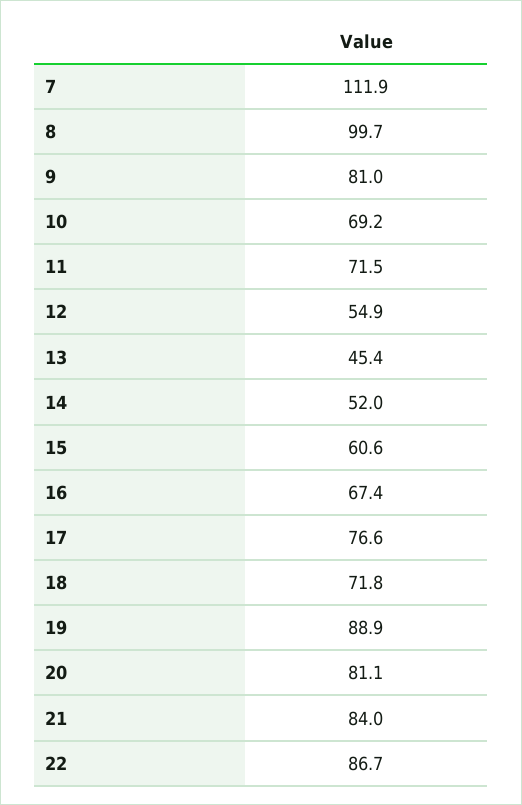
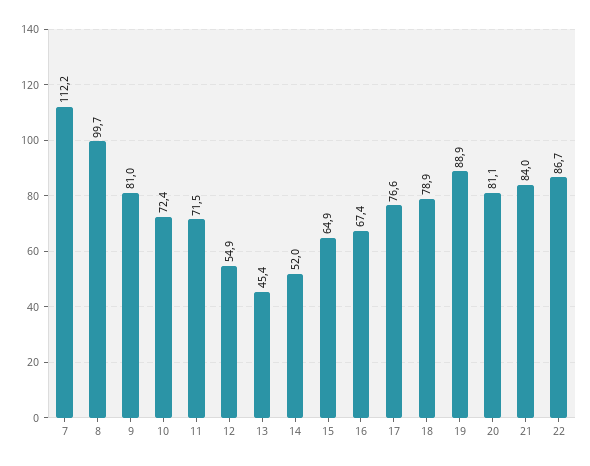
  {
-   "7": 111.9,
+   "7": 112.2,
    "8": 99.7,
    "9": 81,
-   "10": 69.2,
+   "10": 72.4,
    "11": 71.5,
    "12": 54.9,
    "13": 45.4,
    "14": 52,
-   "15": 60.6,
+   "15": 64.9,
    "16": 67.4,
    "17": 76.6,
-   "18": 71.8,
+   "18": 78.9,
    "19": 88.9,
    "20": 81.1,
    "21": 84,
    "22": 86.7
  }

